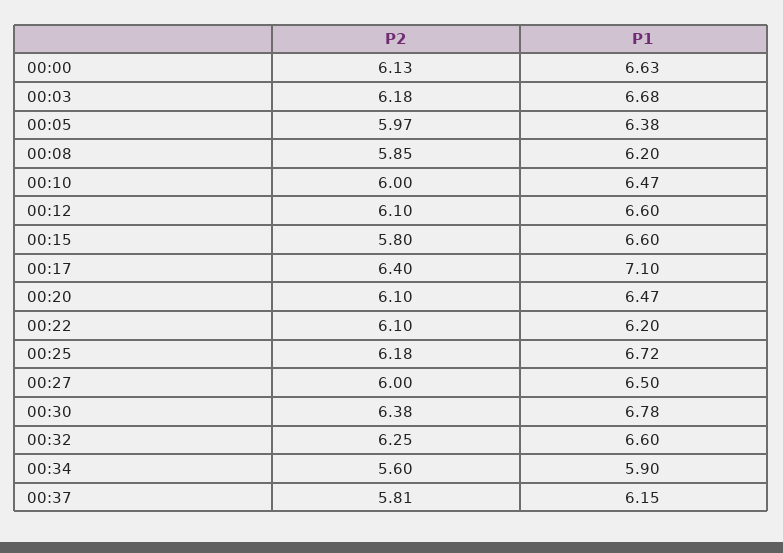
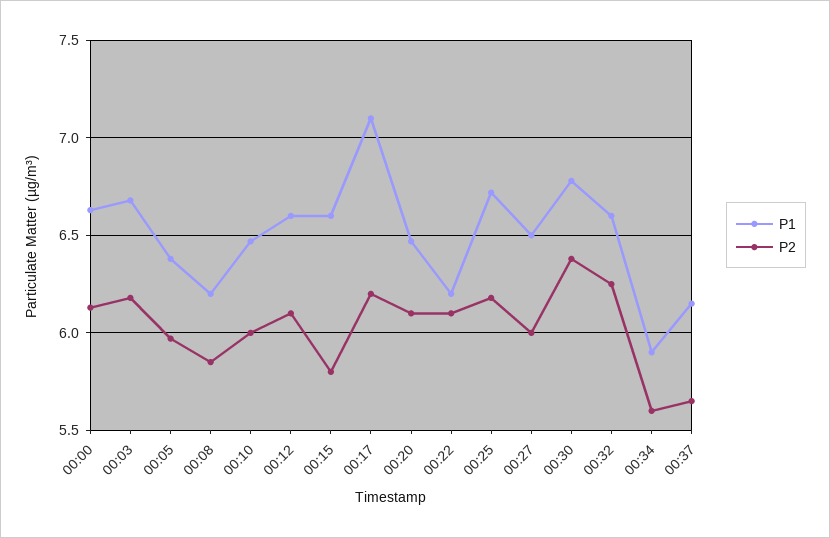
  {
    "P2": {
      "00:00": 6.13,
      "00:03": 6.18,
      "00:05": 5.97,
      "00:08": 5.85,
      "00:10": 6,
      "00:12": 6.1,
      "00:15": 5.8,
-     "00:17": 6.4,
+     "00:17": 6.2,
      "00:20": 6.1,
      "00:22": 6.1,
      "00:25": 6.18,
      "00:27": 6,
      "00:30": 6.38,
      "00:32": 6.25,
      "00:34": 5.6,
-     "00:37": 5.81
+     "00:37": 5.65
    },
    "P1": {
      "00:00": 6.63,
      "00:03": 6.68,
      "00:05": 6.38,
      "00:08": 6.2,
      "00:10": 6.47,
      "00:12": 6.6,
      "00:15": 6.6,
      "00:17": 7.1,
      "00:20": 6.47,
      "00:22": 6.2,
      "00:25": 6.72,
      "00:27": 6.5,
      "00:30": 6.78,
      "00:32": 6.6,
      "00:34": 5.9,
      "00:37": 6.15
    }
  }

